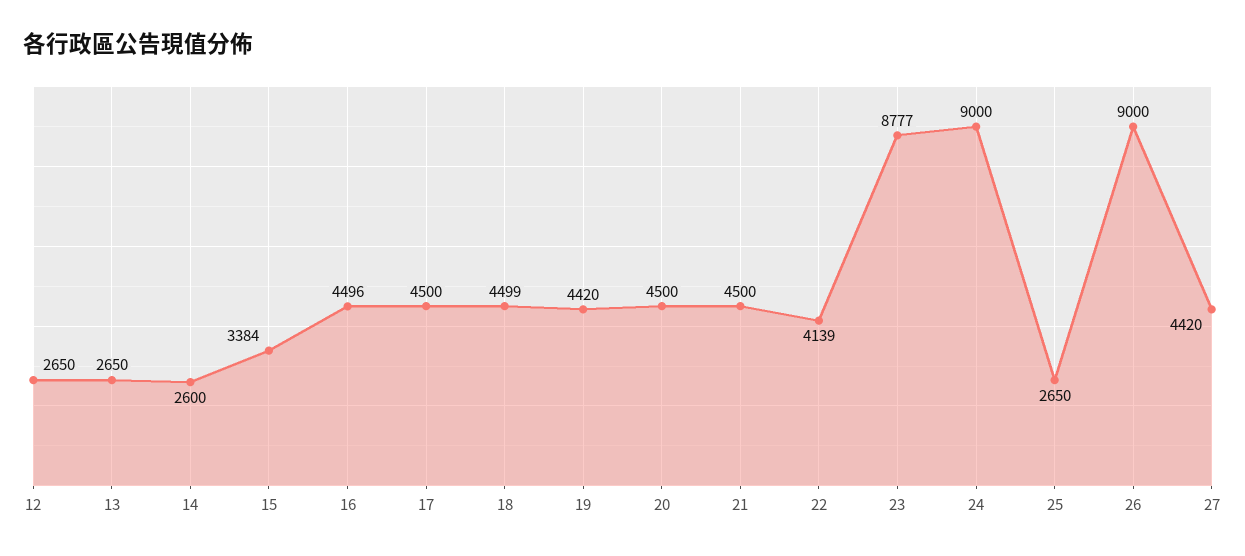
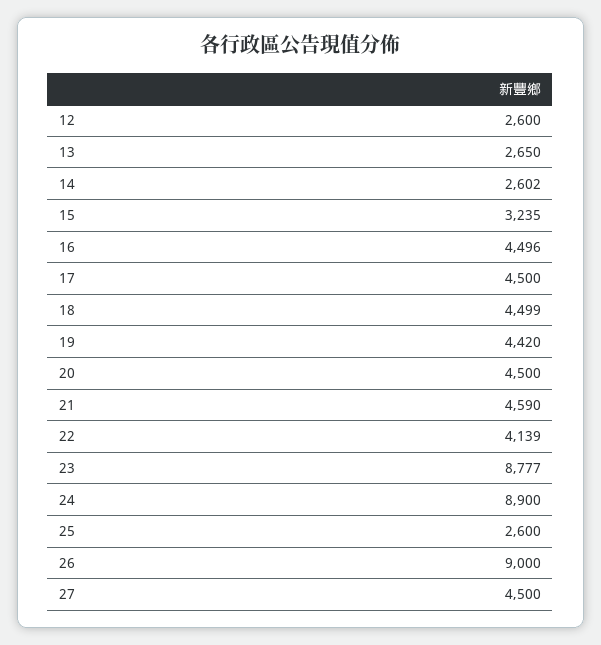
  {
-   "12": 2650,
+   "12": 2600,
    "13": 2650,
-   "14": 2600,
+   "14": 2602,
-   "15": 3384,
+   "15": 3235,
    "16": 4496,
    "17": 4500,
    "18": 4499,
    "19": 4420,
    "20": 4500,
-   "21": 4500,
+   "21": 4590,
    "22": 4139,
    "23": 8777,
-   "24": 9000,
+   "24": 8900,
-   "25": 2650,
+   "25": 2600,
    "26": 9000,
-   "27": 4420
+   "27": 4500
  }

